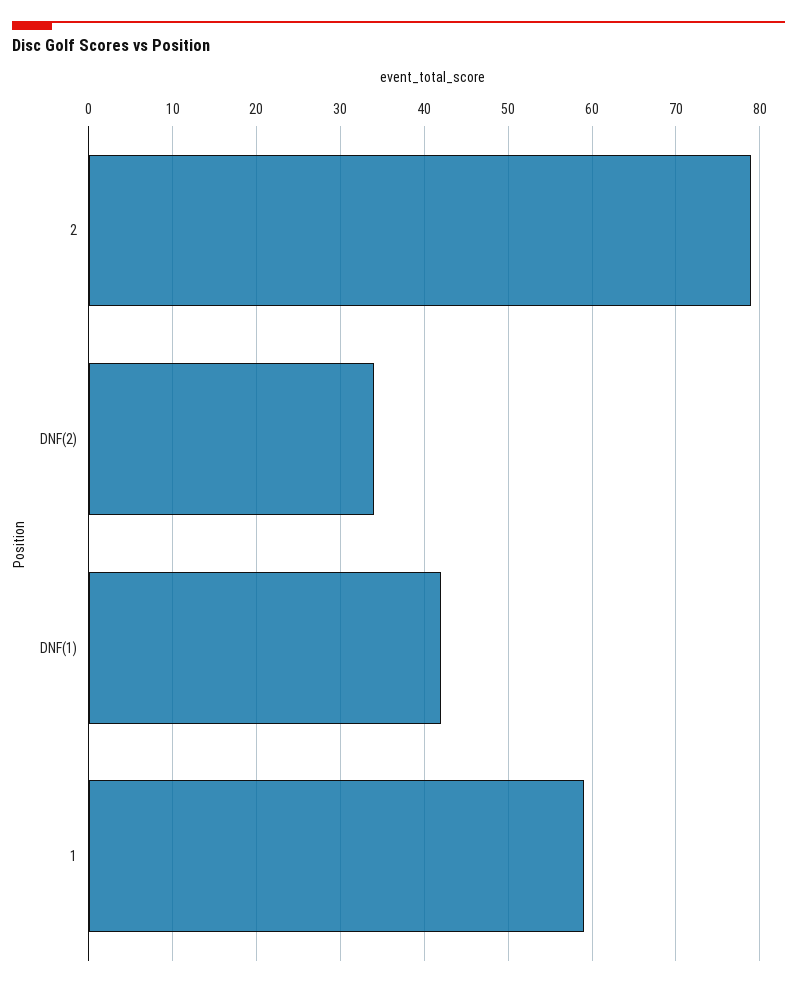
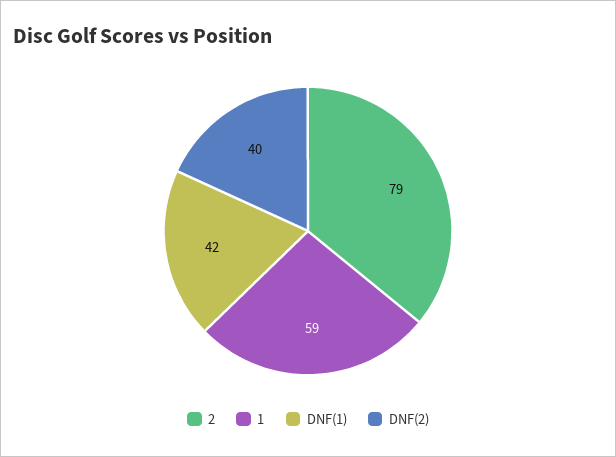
  {
    "2": 79,
-   "DNF(2)": 34,
+   "DNF(2)": 40,
    "DNF(1)": 42,
    "1": 59
  }

